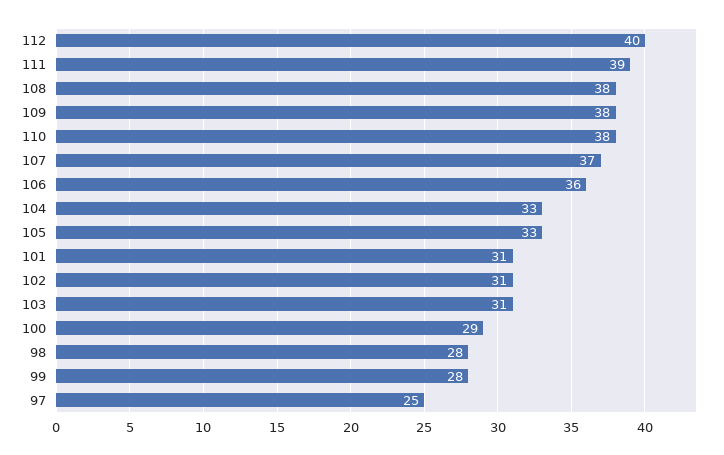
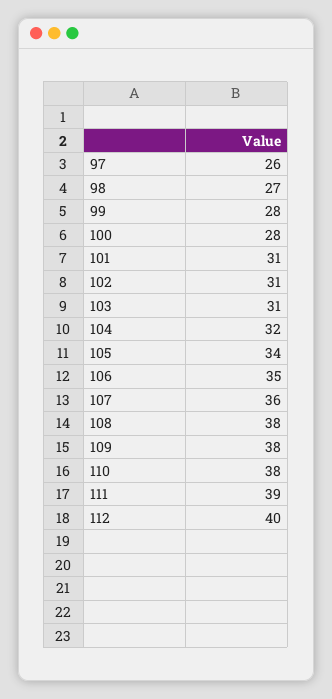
  {
    "112": 40,
    "111": 39,
    "108": 38,
    "109": 38,
    "110": 38,
-   "107": 37,
+   "107": 36,
-   "106": 36,
+   "106": 35,
-   "104": 33,
+   "104": 32,
-   "105": 33,
+   "105": 34,
    "101": 31,
    "102": 31,
    "103": 31,
-   "100": 29,
+   "100": 28,
-   "98": 28,
+   "98": 27,
    "99": 28,
-   "97": 25
+   "97": 26
  }

